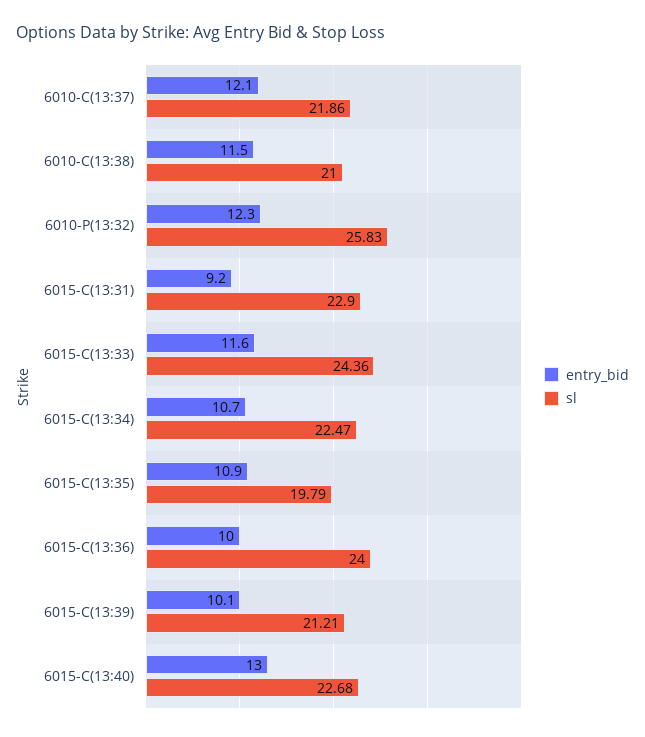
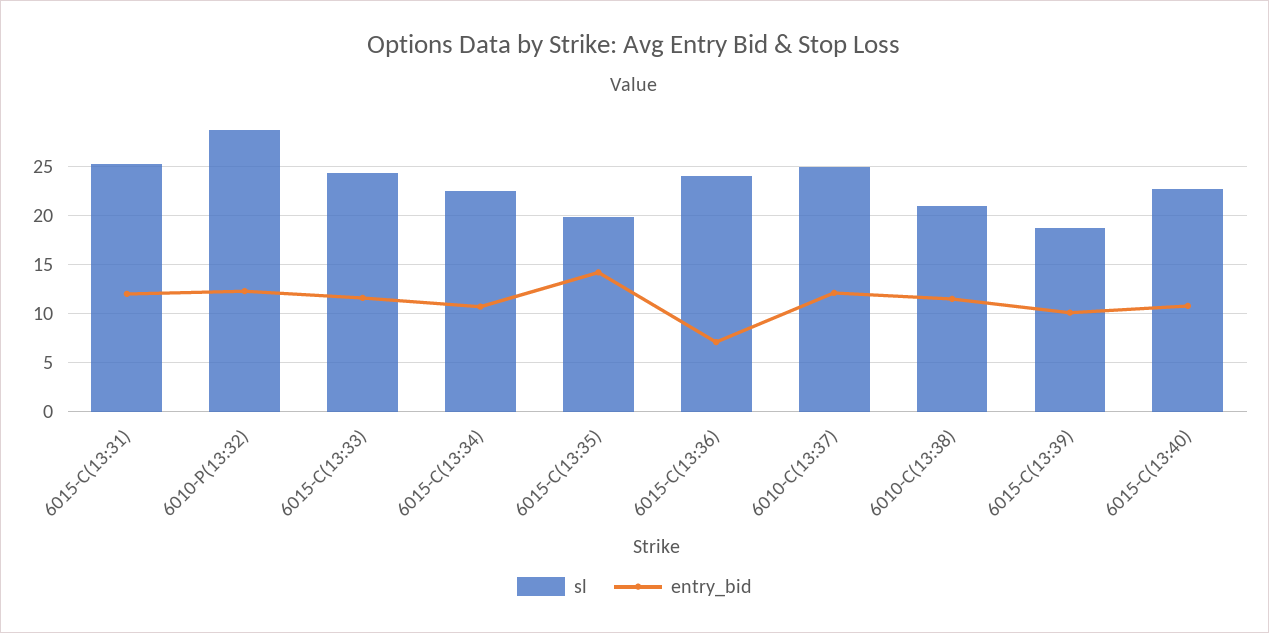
  {
    "entry_bid": {
      "6010-C(13:37)": 12.1,
      "6010-C(13:38)": 11.5,
      "6010-P(13:32)": 12.3,
-     "6015-C(13:31)": 9.2,
+     "6015-C(13:31)": 12,
      "6015-C(13:33)": 11.6,
      "6015-C(13:34)": 10.7,
-     "6015-C(13:35)": 10.9,
+     "6015-C(13:35)": 14,
-     "6015-C(13:36)": 10,
+     "6015-C(13:36)": 7,
      "6015-C(13:39)": 10.1,
-     "6015-C(13:40)": 13
+     "6015-C(13:40)": 11
    },
    "sl": {
-     "6010-C(13:37)": 21.86,
+     "6010-C(13:37)": 25,
      "6010-C(13:38)": 21,
-     "6010-P(13:32)": 25.83,
+     "6010-P(13:32)": 29,
-     "6015-C(13:31)": 22.9,
+     "6015-C(13:31)": 25,
      "6015-C(13:33)": 24.36,
      "6015-C(13:34)": 22.47,
      "6015-C(13:35)": 19.79,
      "6015-C(13:36)": 24,
-     "6015-C(13:39)": 21.21,
+     "6015-C(13:39)": 19,
      "6015-C(13:40)": 22.68
    }
  }

